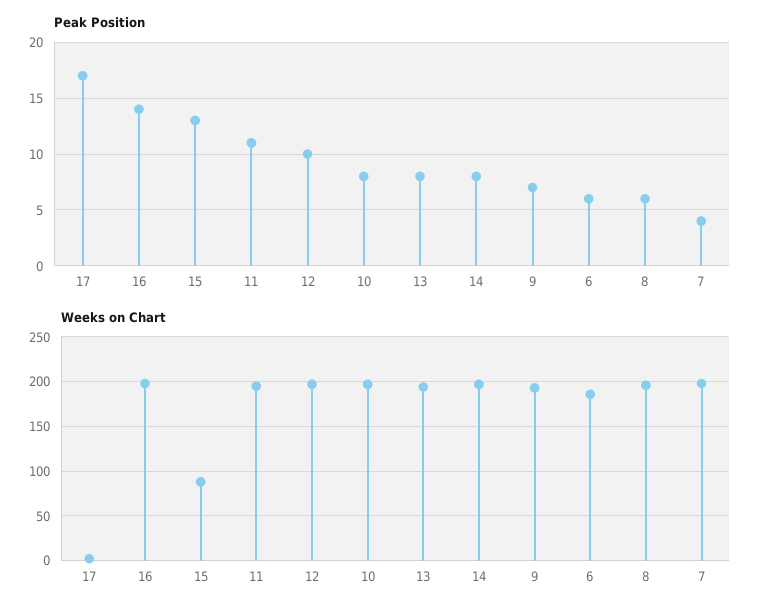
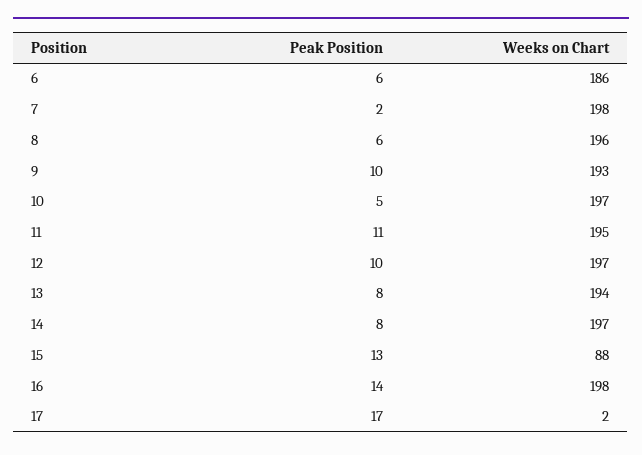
  {
    "Peak Position": {
      "17": 17,
      "16": 14,
      "15": 13,
      "11": 11,
      "12": 10,
-     "10": 8,
+     "10": 5,
      "13": 8,
      "14": 8,
-     "9": 7,
+     "9": 10,
      "6": 6,
      "8": 6,
-     "7": 4
+     "7": 2
    },
    "Weeks on Chart": {
      "17": 2,
      "16": 198,
      "15": 88,
      "11": 195,
      "12": 197,
      "10": 197,
      "13": 194,
      "14": 197,
      "9": 193,
      "6": 186,
      "8": 196,
      "7": 198
    }
  }

